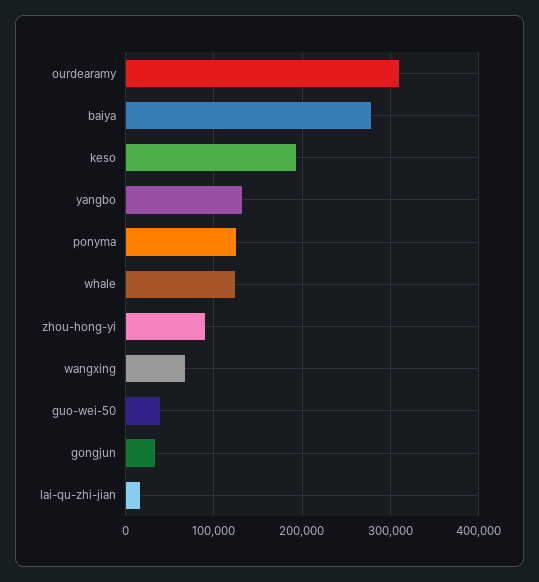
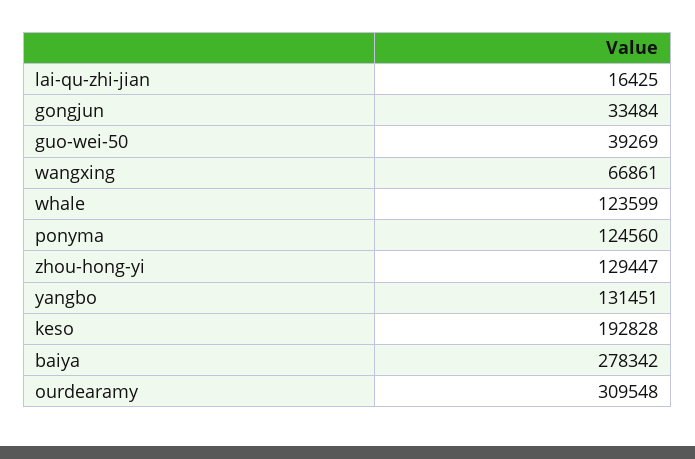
  {
    "ourdearamy": 309548,
    "baiya": 278342,
    "keso": 192828,
    "yangbo": 131451,
    "ponyma": 124560,
    "whale": 123599,
-   "zhou-hong-yi": 90000,
+   "zhou-hong-yi": 129447,
    "wangxing": 66861,
    "guo-wei-50": 39269,
    "gongjun": 33484,
    "lai-qu-zhi-jian": 16425
  }

